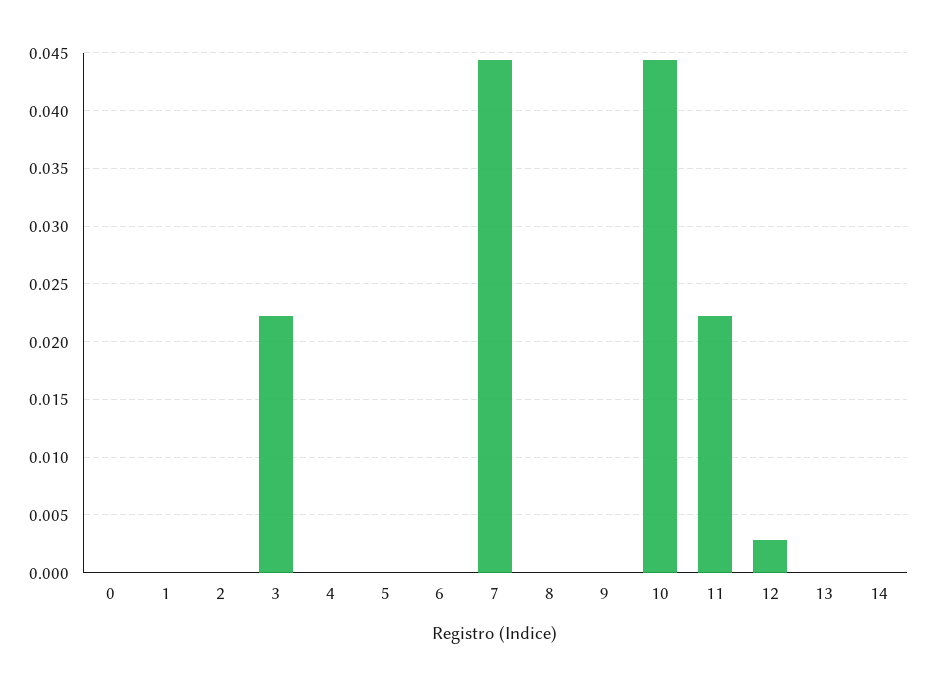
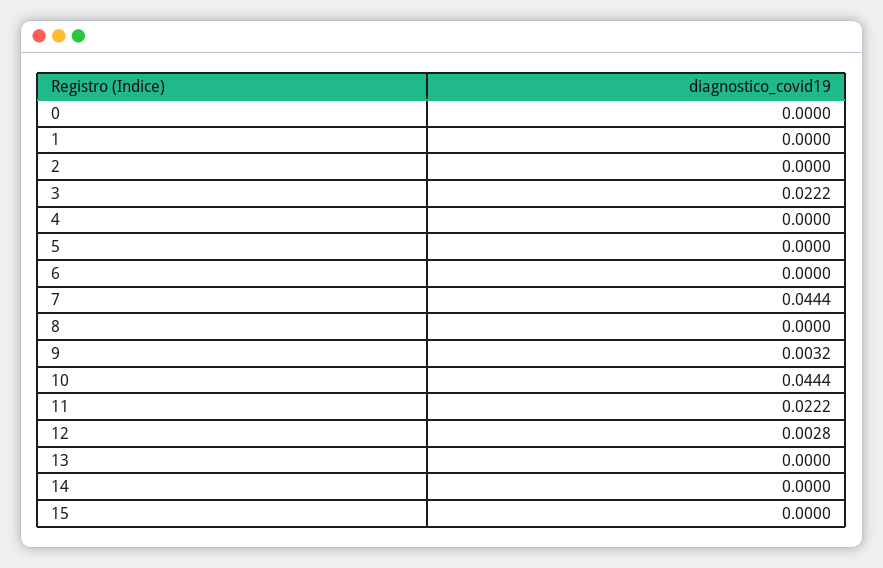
  {
    "0": 0,
    "1": 0,
    "2": 0,
    "3": 0.0222,
    "4": 0,
    "5": 0,
    "6": 0,
    "7": 0.0444,
    "8": 0,
-   "9": 0,
+   "9": 0.0032,
    "10": 0.0444,
    "11": 0.0222,
    "12": 0.0028,
    "13": 0,
-   "14": 0
+   "14": 0,
+   "15": 0
  }

